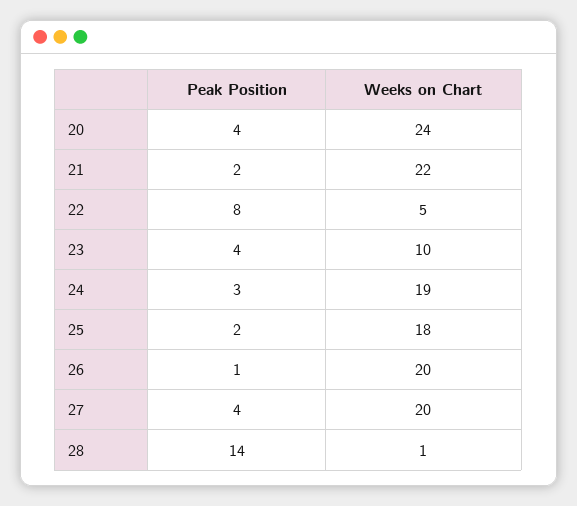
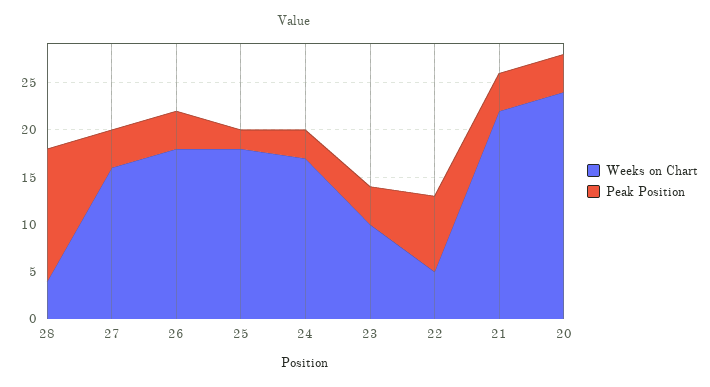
  {
    "Peak Position": {
      "20": 4,
-     "21": 2,
+     "21": 4,
      "22": 8,
      "23": 4,
      "24": 3,
      "25": 2,
-     "26": 1,
+     "26": 4,
      "27": 4,
      "28": 14
    },
    "Weeks on Chart": {
      "20": 24,
      "21": 22,
      "22": 5,
      "23": 10,
-     "24": 19,
+     "24": 17,
      "25": 18,
-     "26": 20,
+     "26": 18,
-     "27": 20,
+     "27": 16,
-     "28": 1
+     "28": 4
    }
  }

